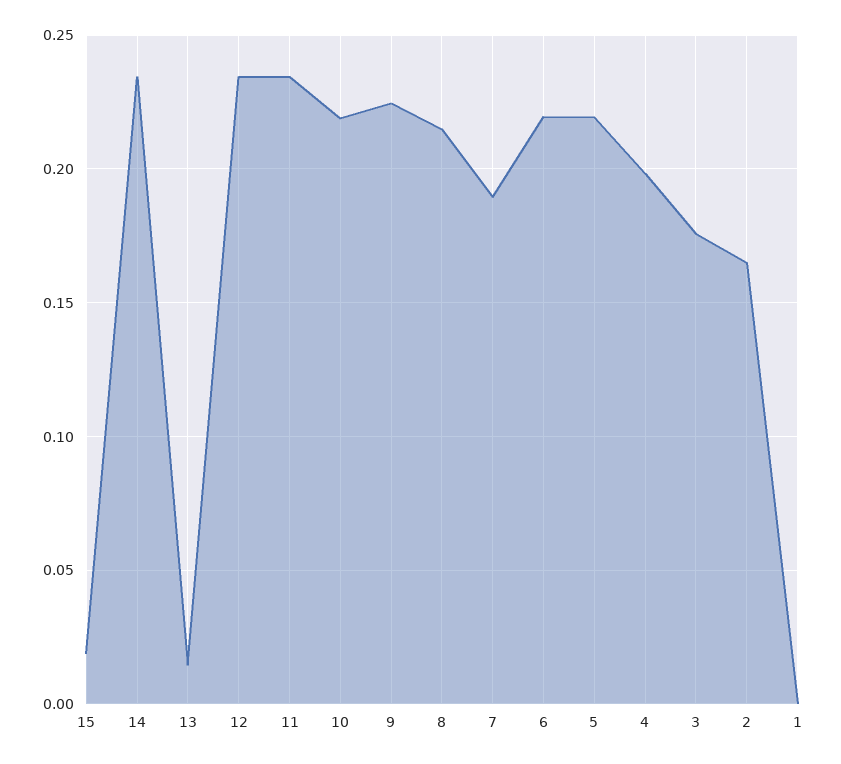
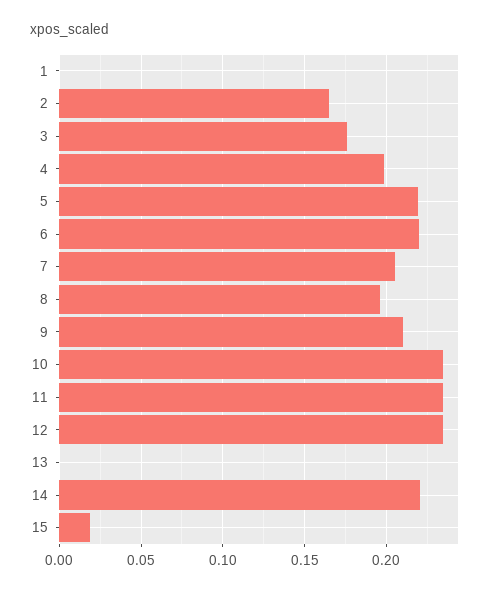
  {
    "15": 0.02,
-   "14": 0.235,
+   "14": 0.22,
-   "13": 0.015,
+   "13": 0,
    "12": 0.235,
    "11": 0.235,
-   "10": 0.22,
+   "10": 0.235,
-   "9": 0.225,
+   "9": 0.21,
-   "8": 0.215,
+   "8": 0.195,
-   "7": 0.19,
+   "7": 0.205,
    "6": 0.22,
    "5": 0.22,
    "4": 0.2,
    "3": 0.175,
    "2": 0.165,
    "1": 0
  }

